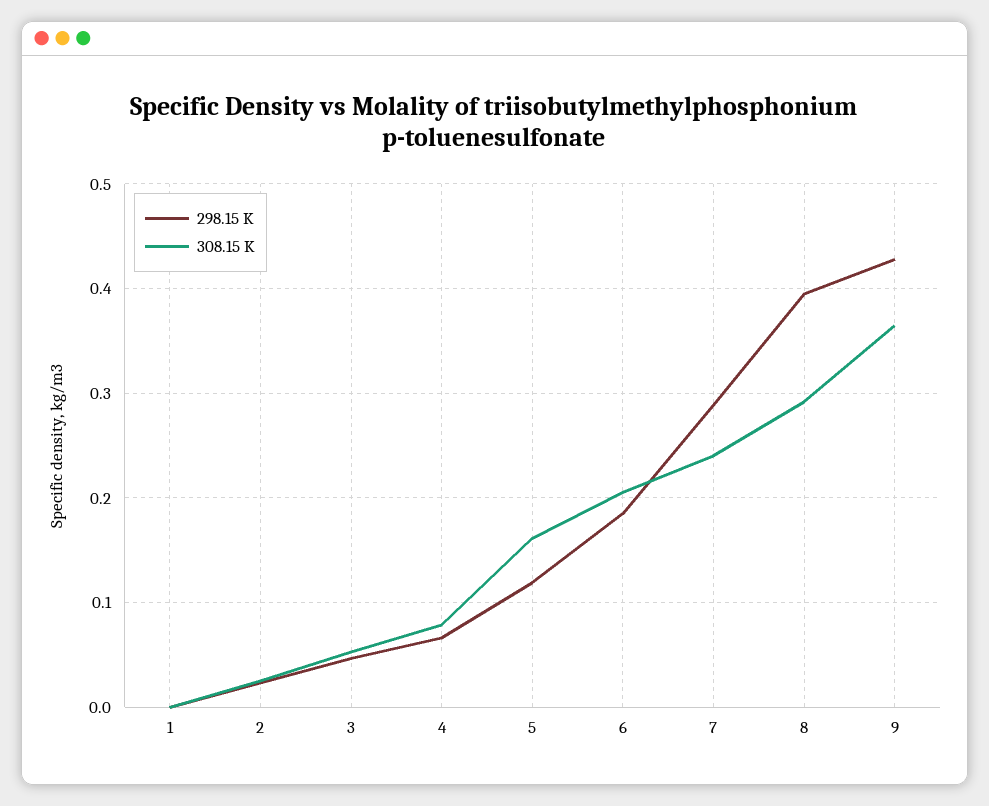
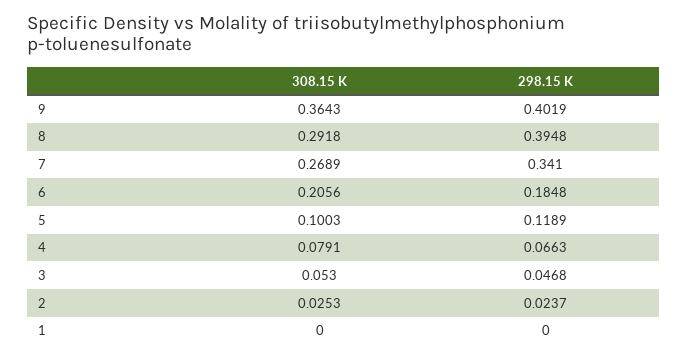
  {
    "298.15 K": {
      "1": 0,
      "2": 0.0237,
      "3": 0.0468,
      "4": 0.0663,
      "5": 0.1189,
      "6": 0.1848,
-     "7": 0.29,
+     "7": 0.341,
      "8": 0.3948,
-     "9": 0.43
+     "9": 0.4019
    },
    "308.15 K": {
      "1": 0,
      "2": 0.0253,
      "3": 0.053,
      "4": 0.0791,
-     "5": 0.16,
+     "5": 0.1003,
      "6": 0.2056,
-     "7": 0.24,
+     "7": 0.2689,
      "8": 0.2918,
      "9": 0.3643
    }
  }

